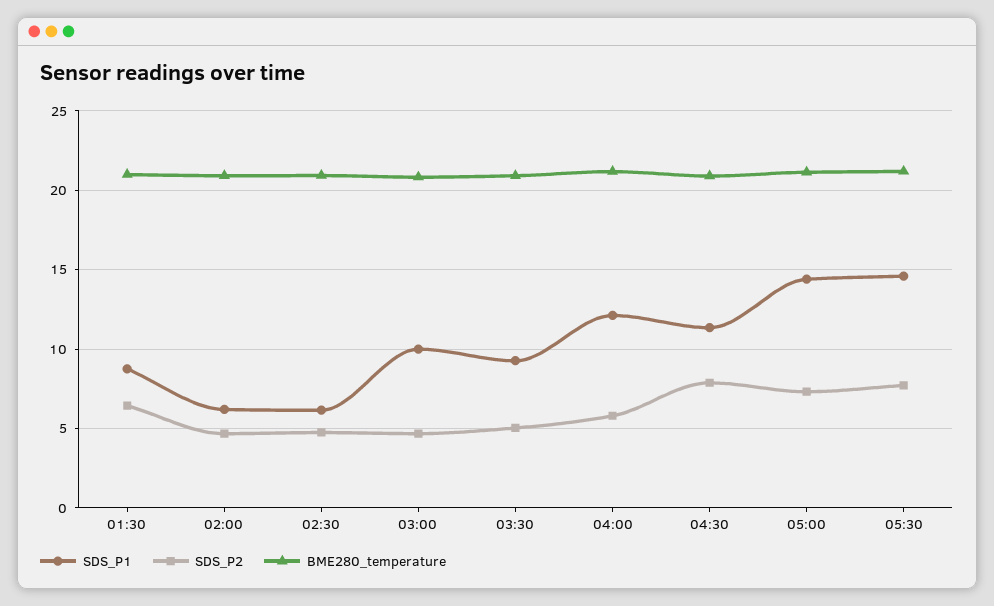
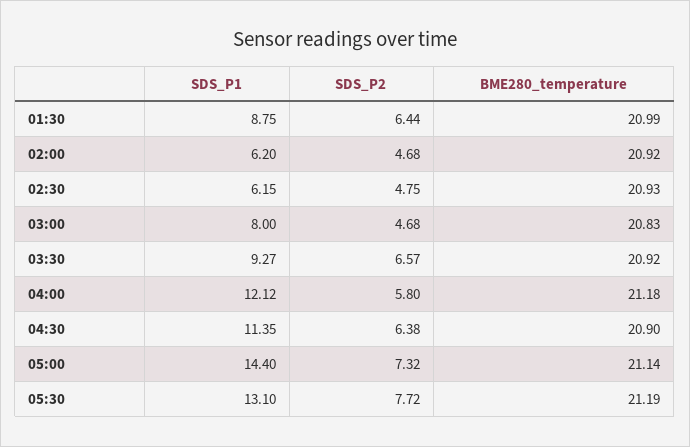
  {
    "SDS_P1": {
      "01:30": 8.75,
      "02:00": 6.2,
      "02:30": 6.15,
-     "03:00": 10,
+     "03:00": 8,
      "03:30": 9.27,
      "04:00": 12.12,
      "04:30": 11.35,
      "05:00": 14.4,
-     "05:30": 14.5
+     "05:30": 13.1
    },
    "SDS_P2": {
      "01:30": 6.44,
      "02:00": 4.68,
      "02:30": 4.75,
      "03:00": 4.68,
-     "03:30": 5,
+     "03:30": 6.57,
      "04:00": 5.8,
-     "04:30": 8,
+     "04:30": 6.38,
      "05:00": 7.32,
      "05:30": 7.72
    },
    "BME280_temperature": {
      "01:30": 20.99,
      "02:00": 20.92,
      "02:30": 20.93,
      "03:00": 20.83,
      "03:30": 20.92,
      "04:00": 21.18,
      "04:30": 20.9,
      "05:00": 21.14,
      "05:30": 21.19
    }
  }

